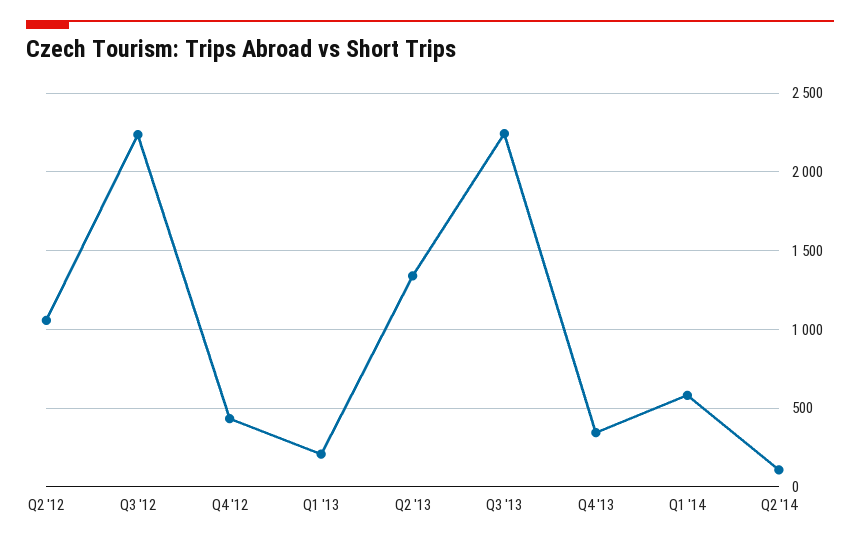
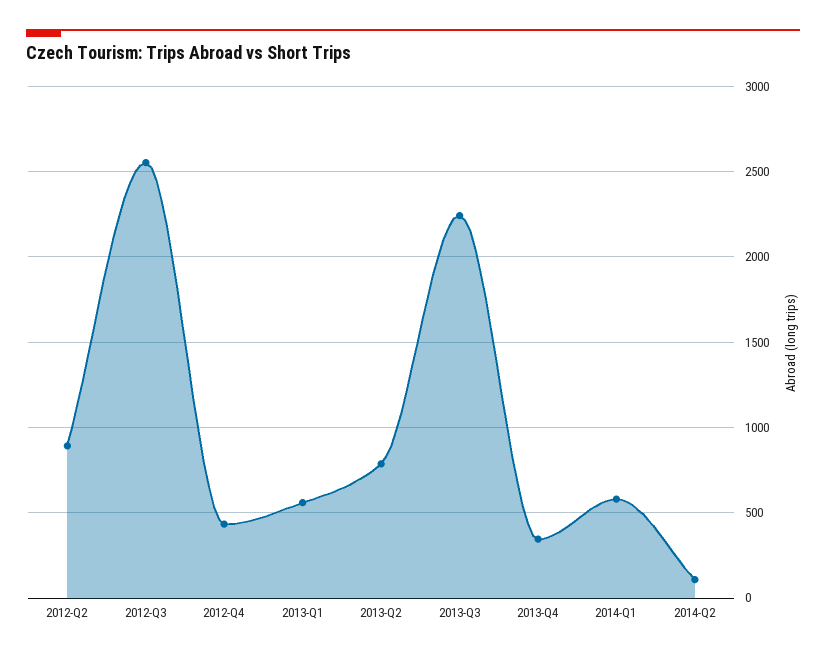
  {
-   "Q2 '12": 1050,
+   "Q2 '12": 900,
-   "Q3 '12": 2250,
+   "Q3 '12": 2550,
    "Q4 '12": 450,
-   "Q1 '13": 200,
+   "Q1 '13": 550,
-   "Q2 '13": 1350,
+   "Q2 '13": 800,
    "Q3 '13": 2250,
    "Q4 '13": 350,
    "Q1 '14": 600,
    "Q2 '14": 100
  }

